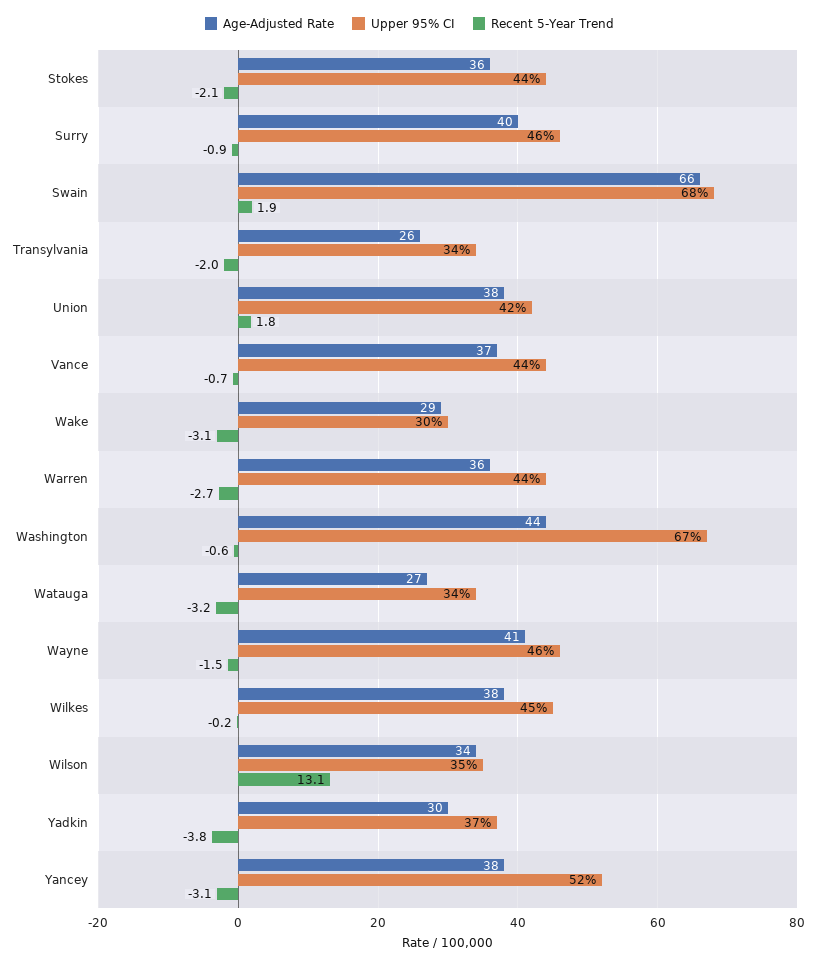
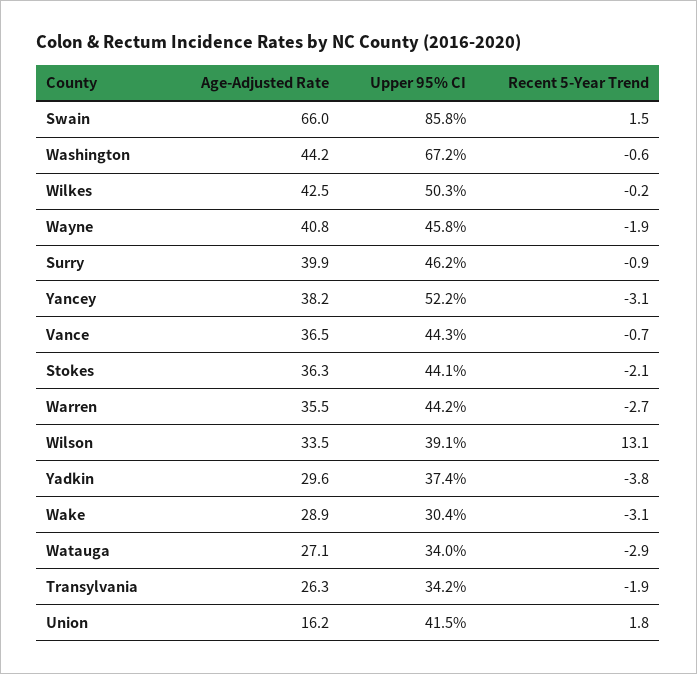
  {
    "Age-Adjusted Rate": {
      "Stokes": 36.3,
      "Surry": 39.9,
      "Swain": 66,
      "Transylvania": 26.3,
-     "Union": 38,
+     "Union": 16.2,
      "Vance": 36.5,
      "Wake": 28.9,
      "Warren": 35.5,
      "Washington": 44.2,
      "Watauga": 27.1,
      "Wayne": 40.8,
-     "Wilkes": 38,
+     "Wilkes": 42.5,
      "Wilson": 33.5,
      "Yadkin": 29.6,
      "Yancey": 38.2
    },
    "Upper 95% CI": {
      "Stokes": 44.1,
      "Surry": 46.2,
-     "Swain": 68,
+     "Swain": 85.8,
      "Transylvania": 34.2,
      "Union": 41.5,
      "Vance": 44.3,
      "Wake": 30.4,
      "Warren": 44.2,
      "Washington": 67.2,
      "Watauga": 34,
      "Wayne": 45.8,
-     "Wilkes": 45,
+     "Wilkes": 50.3,
-     "Wilson": 35,
+     "Wilson": 39.1,
      "Yadkin": 37.4,
      "Yancey": 52.2
    },
    "Recent 5-Year Trend": {
      "Stokes": -2.1,
      "Surry": -0.9,
-     "Swain": 1.9,
+     "Swain": 1.5,
-     "Transylvania": -2,
+     "Transylvania": -1.9,
      "Union": 1.8,
      "Vance": -0.7,
      "Wake": -3.1,
      "Warren": -2.7,
      "Washington": -0.6,
-     "Watauga": -3.2,
+     "Watauga": -2.9,
-     "Wayne": -1.5,
+     "Wayne": -1.9,
      "Wilkes": -0.2,
      "Wilson": 13.1,
      "Yadkin": -3.8,
      "Yancey": -3.1
    }
  }

